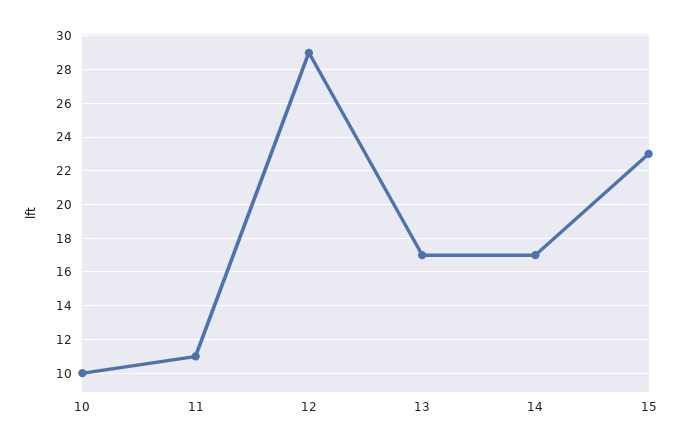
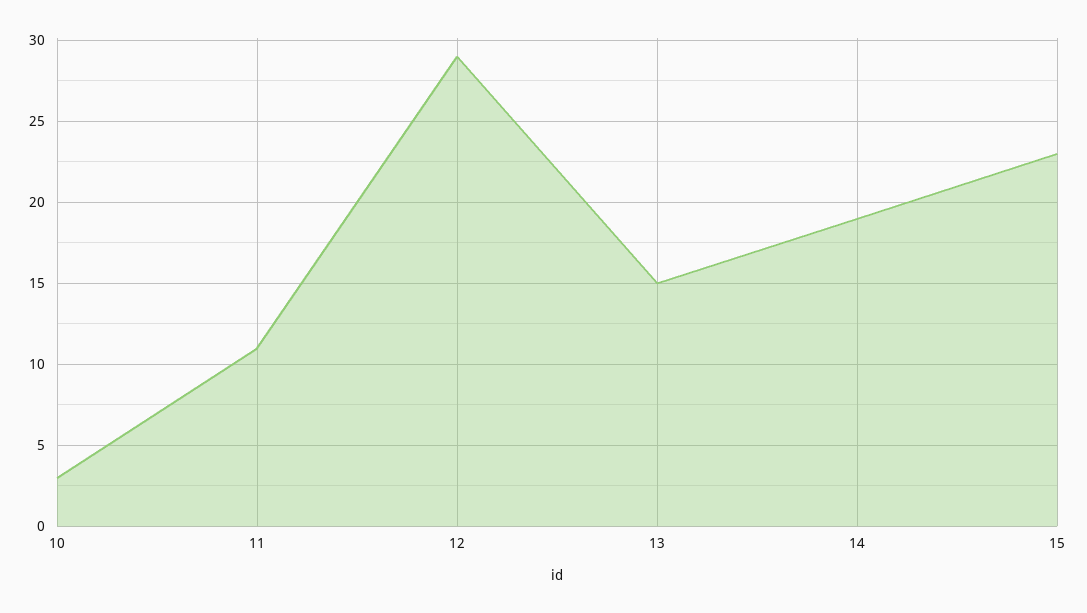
  {
-   "10": 10,
+   "10": 3,
    "11": 11,
    "12": 29,
-   "13": 17,
+   "13": 15,
-   "14": 17,
+   "14": 19,
    "15": 23
  }

